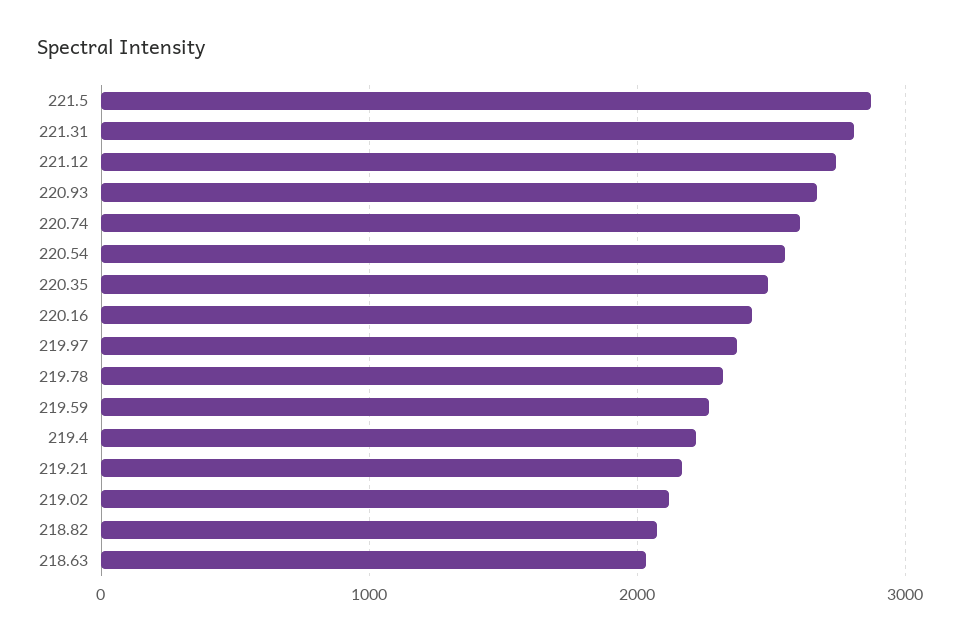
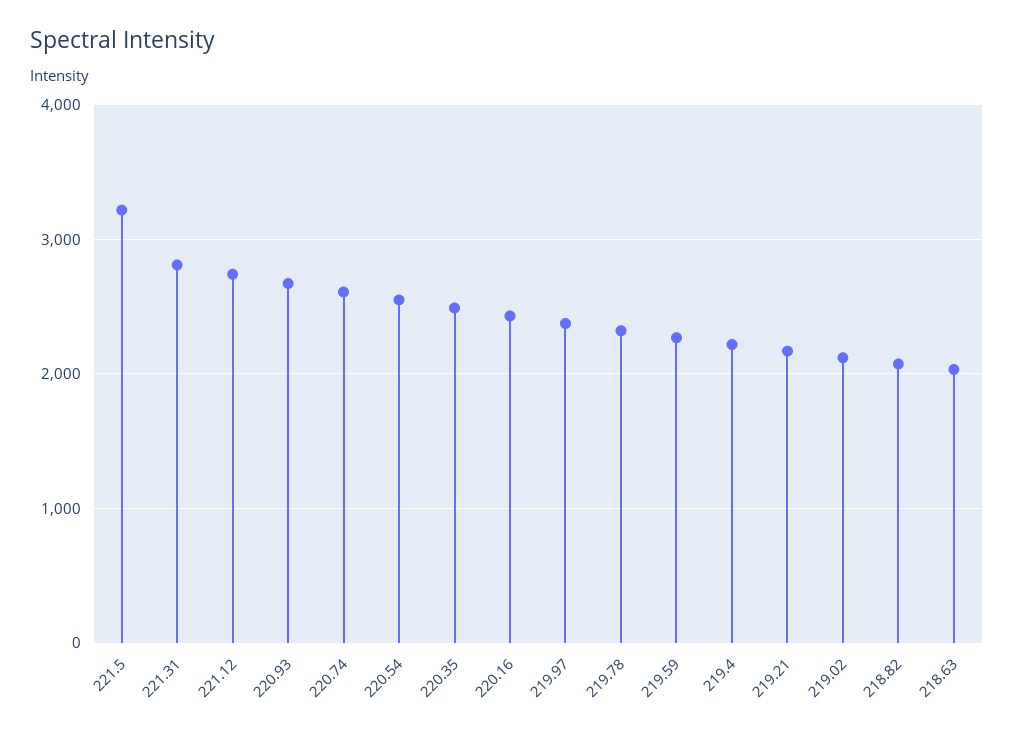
  {
-   "221.5": 2900,
+   "221.5": 3200,
    "221.31": 2800,
    "221.12": 2700,
    "220.93": 2700,
    "220.74": 2600,
    "220.54": 2600,
    "220.35": 2500,
    "220.16": 2400,
    "219.97": 2400,
    "219.78": 2300,
    "219.59": 2300,
    "219.4": 2200,
    "219.21": 2200,
    "219.02": 2100,
    "218.82": 2100,
    "218.63": 2000
  }

